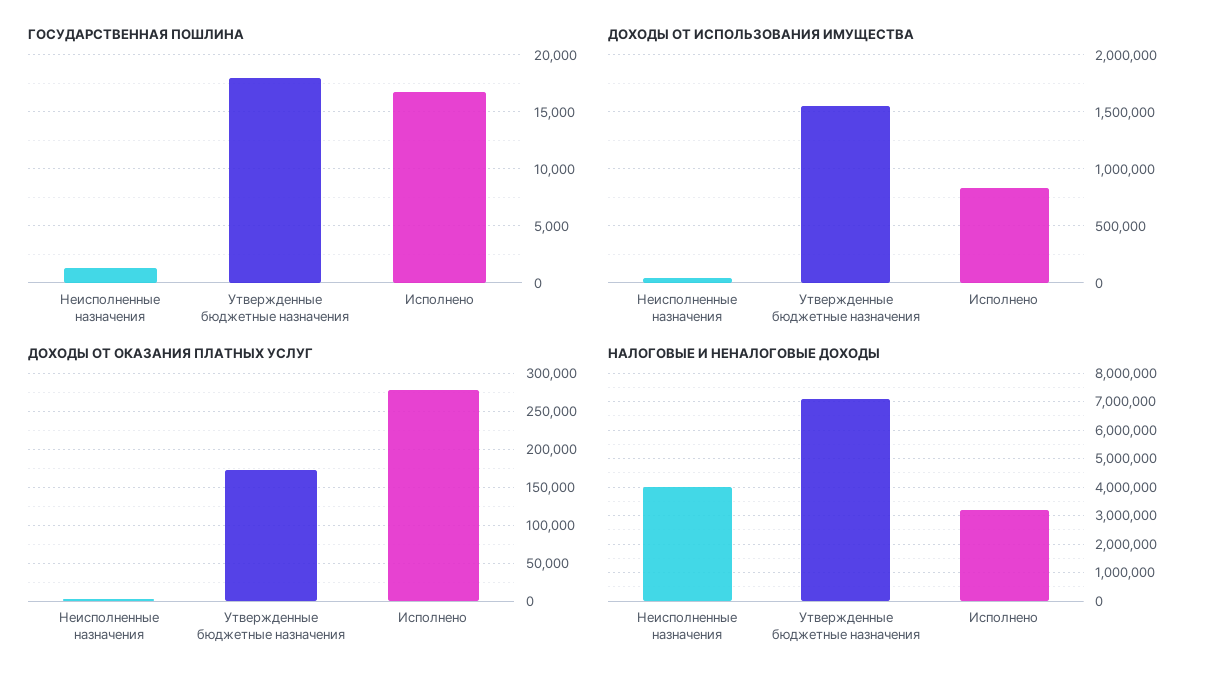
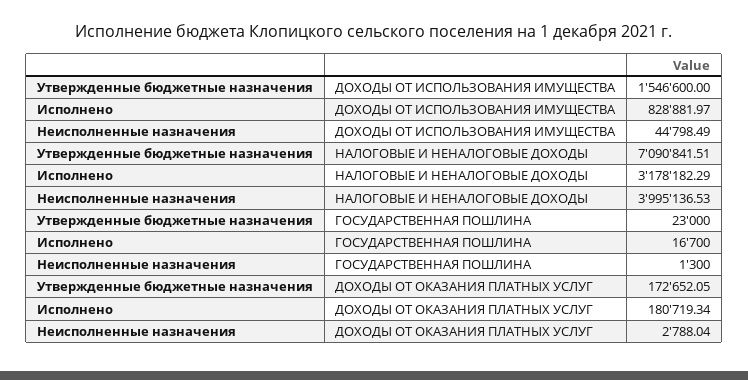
  {
    "ГОСУДАРСТВЕННАЯ ПОШЛИНА": {
      "Неисполненные назначения": 1300,
-     "Утвержденные бюджетные назначения": 18000,
+     "Утвержденные бюджетные назначения": 23000,
      "Исполнено": 16700
    },
    "ДОХОДЫ ОТ ИСПОЛЬЗОВАНИЯ ИМУЩЕСТВА": {
      "Неисполненные назначения": 44798.49,
      "Утвержденные бюджетные назначения": 1546600,
      "Исполнено": 828881.97
    },
    "ДОХОДЫ ОТ ОКАЗАНИЯ ПЛАТНЫХ УСЛУГ": {
      "Неисполненные назначения": 2788.04,
      "Утвержденные бюджетные назначения": 172652.05,
-     "Исполнено": 280000
+     "Исполнено": 180719.34
    },
    "НАЛОГОВЫЕ И НЕНАЛОГОВЫЕ ДОХОДЫ": {
      "Неисполненные назначения": 3995136.53,
      "Утвержденные бюджетные назначения": 7090841.51,
      "Исполнено": 3178182.29
    }
  }

